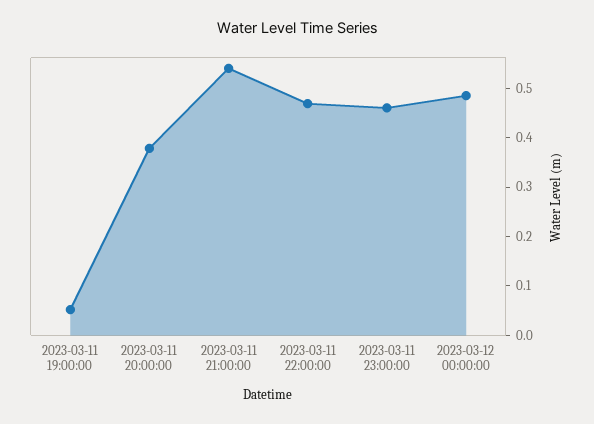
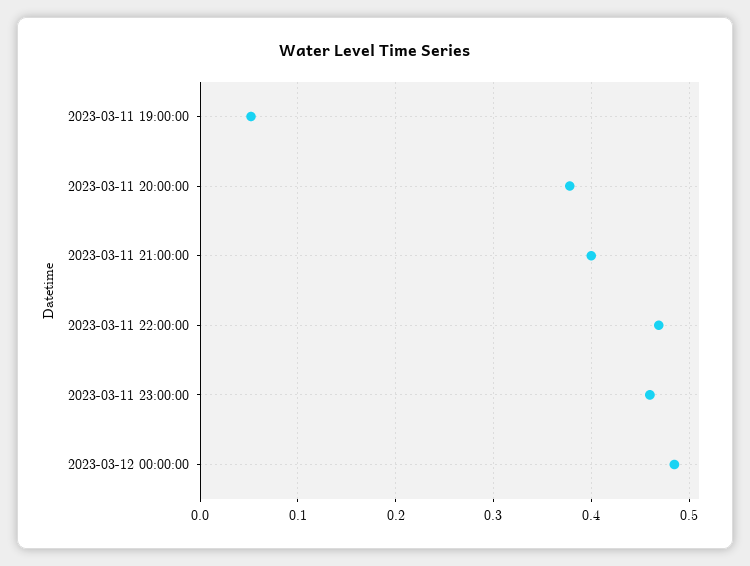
  {
    "2023-03-11 19:00:00": 0.05,
    "2023-03-11 20:00:00": 0.38,
-   "2023-03-11 21:00:00": 0.54,
+   "2023-03-11 21:00:00": 0.4,
    "2023-03-11 22:00:00": 0.47,
    "2023-03-11 23:00:00": 0.46,
    "2023-03-12 00:00:00": 0.49
  }

